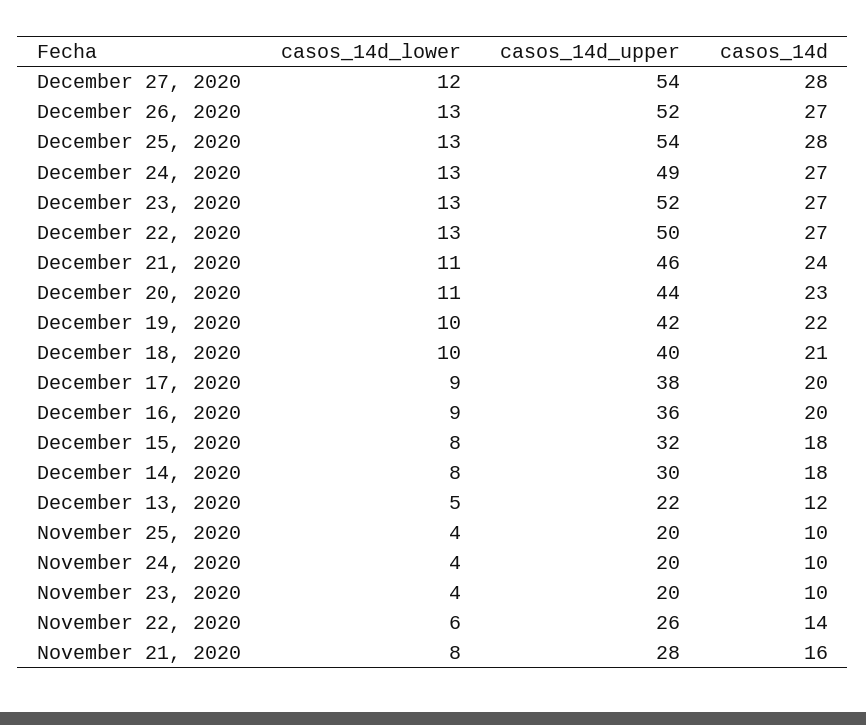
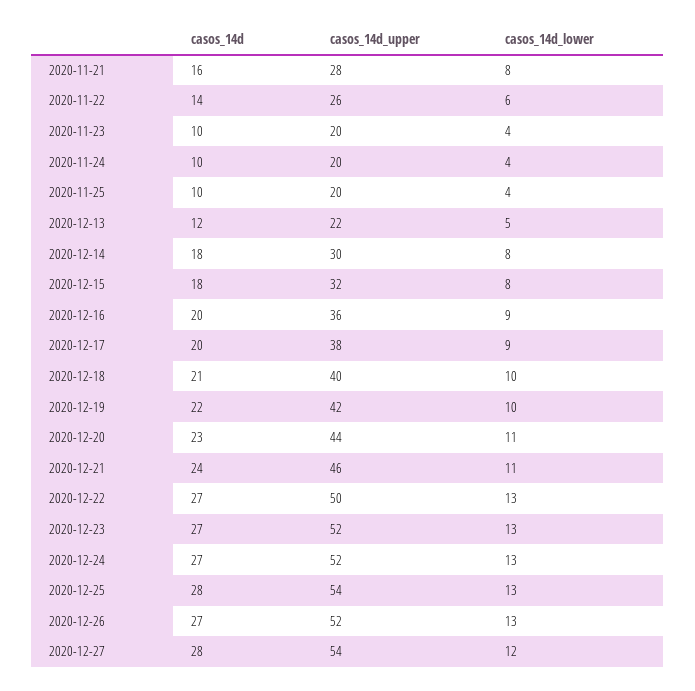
  {
    "casos_14d_lower": {
      "December 27, 2020": 12,
      "December 26, 2020": 13,
      "December 25, 2020": 13,
      "December 24, 2020": 13,
      "December 23, 2020": 13,
      "December 22, 2020": 13,
      "December 21, 2020": 11,
      "December 20, 2020": 11,
      "December 19, 2020": 10,
      "December 18, 2020": 10,
      "December 17, 2020": 9,
      "December 16, 2020": 9,
      "December 15, 2020": 8,
      "December 14, 2020": 8,
      "December 13, 2020": 5,
      "November 25, 2020": 4,
      "November 24, 2020": 4,
      "November 23, 2020": 4,
      "November 22, 2020": 6,
      "November 21, 2020": 8
    },
    "casos_14d_upper": {
      "December 27, 2020": 54,
      "December 26, 2020": 52,
      "December 25, 2020": 54,
-     "December 24, 2020": 49,
+     "December 24, 2020": 52,
      "December 23, 2020": 52,
      "December 22, 2020": 50,
      "December 21, 2020": 46,
      "December 20, 2020": 44,
      "December 19, 2020": 42,
      "December 18, 2020": 40,
      "December 17, 2020": 38,
      "December 16, 2020": 36,
      "December 15, 2020": 32,
      "December 14, 2020": 30,
      "December 13, 2020": 22,
      "November 25, 2020": 20,
      "November 24, 2020": 20,
      "November 23, 2020": 20,
      "November 22, 2020": 26,
      "November 21, 2020": 28
    },
    "casos_14d": {
      "December 27, 2020": 28,
      "December 26, 2020": 27,
      "December 25, 2020": 28,
      "December 24, 2020": 27,
      "December 23, 2020": 27,
      "December 22, 2020": 27,
      "December 21, 2020": 24,
      "December 20, 2020": 23,
      "December 19, 2020": 22,
      "December 18, 2020": 21,
      "December 17, 2020": 20,
      "December 16, 2020": 20,
      "December 15, 2020": 18,
      "December 14, 2020": 18,
      "December 13, 2020": 12,
      "November 25, 2020": 10,
      "November 24, 2020": 10,
      "November 23, 2020": 10,
      "November 22, 2020": 14,
      "November 21, 2020": 16
    }
  }

